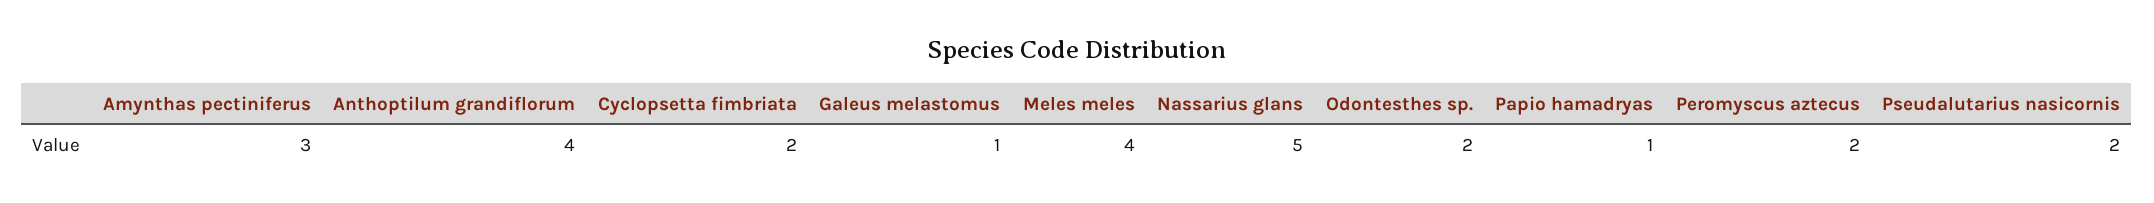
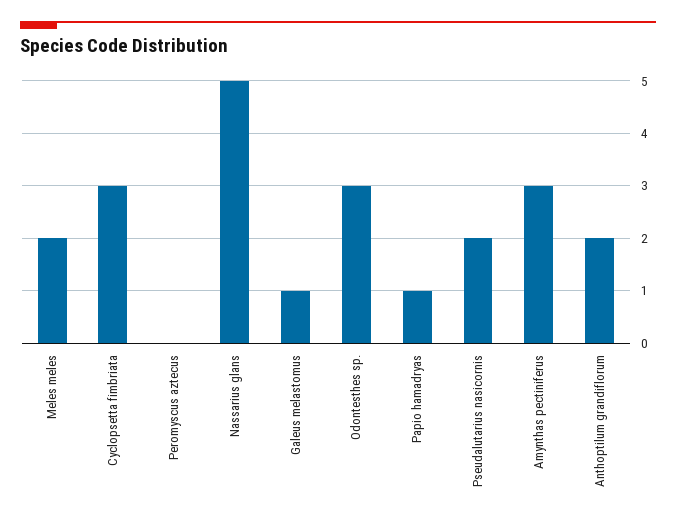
  {
    "Amynthas pectiniferus": 3,
-   "Anthoptilum grandiflorum": 4,
+   "Anthoptilum grandiflorum": 2,
-   "Cyclopsetta fimbriata": 2,
+   "Cyclopsetta fimbriata": 3,
    "Galeus melastomus": 1,
-   "Meles meles": 4,
+   "Meles meles": 2,
    "Nassarius glans": 5,
-   "Odontesthes sp.": 2,
+   "Odontesthes sp.": 3,
    "Papio hamadryas": 1,
-   "Peromyscus aztecus": 2,
+   "Peromyscus aztecus": 0,
    "Pseudalutarius nasicornis": 2
  }

